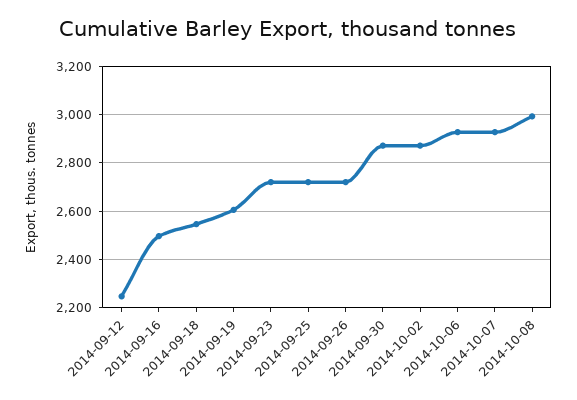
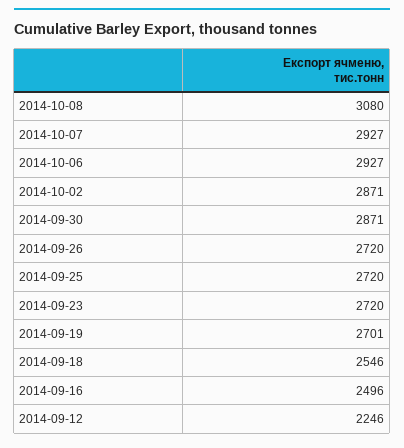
  {
    "2014-09-12": 2246,
    "2014-09-16": 2496,
    "2014-09-18": 2546,
-   "2014-09-19": 2600,
+   "2014-09-19": 2701,
    "2014-09-23": 2720,
    "2014-09-25": 2720,
    "2014-09-26": 2720,
    "2014-09-30": 2871,
    "2014-10-02": 2871,
    "2014-10-06": 2927,
    "2014-10-07": 2927,
-   "2014-10-08": 3000
+   "2014-10-08": 3080
  }

